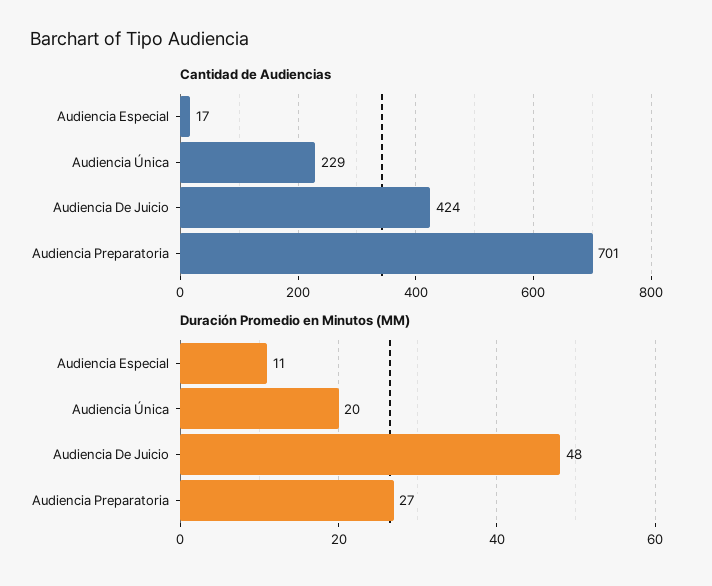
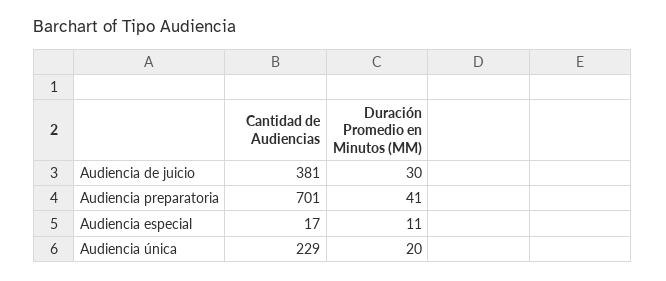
  {
    "Cantidad de Audiencias": {
      "Audiencia Especial": 17,
      "Audiencia Única": 229,
-     "Audiencia De Juicio": 424,
+     "Audiencia De Juicio": 381,
      "Audiencia Preparatoria": 701
    },
    "Duración Promedio en Minutos (MM)": {
      "Audiencia Especial": 11,
      "Audiencia Única": 20,
-     "Audiencia De Juicio": 48,
+     "Audiencia De Juicio": 30,
-     "Audiencia Preparatoria": 27
+     "Audiencia Preparatoria": 41
    }
  }

